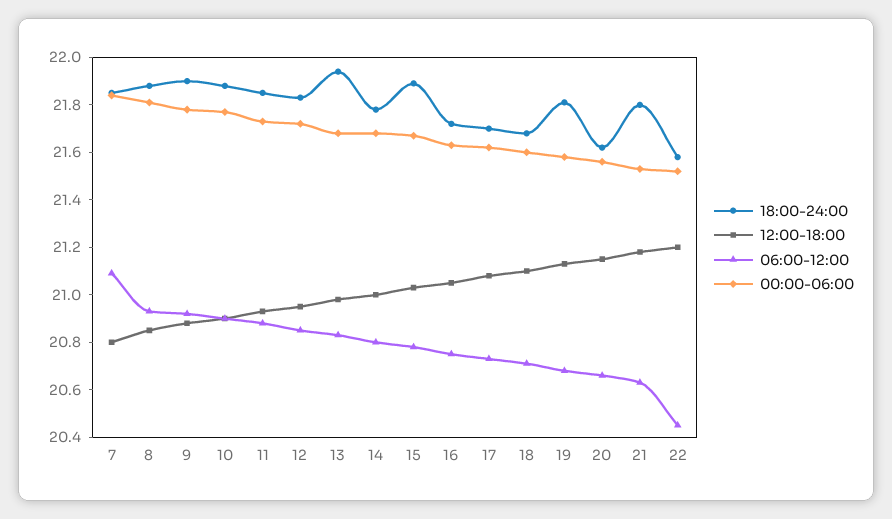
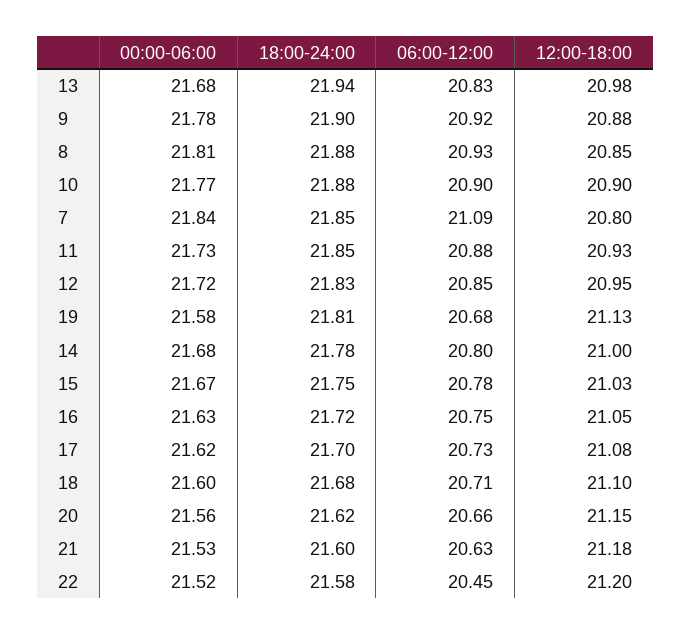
  {
    "18:00-24:00": {
      "7": 21.85,
      "8": 21.88,
      "9": 21.9,
      "10": 21.88,
      "11": 21.85,
      "12": 21.83,
      "13": 21.94,
      "14": 21.78,
-     "15": 21.9,
+     "15": 21.75,
      "16": 21.72,
      "17": 21.7,
      "18": 21.68,
      "19": 21.81,
      "20": 21.62,
-     "21": 21.8,
+     "21": 21.6,
      "22": 21.58
    },
    "12:00-18:00": {
      "7": 20.8,
      "8": 20.85,
      "9": 20.88,
      "10": 20.9,
      "11": 20.93,
      "12": 20.95,
      "13": 20.98,
      "14": 21,
      "15": 21.03,
      "16": 21.05,
      "17": 21.08,
      "18": 21.1,
      "19": 21.13,
      "20": 21.15,
      "21": 21.18,
      "22": 21.2
    },
    "06:00-12:00": {
      "7": 21.09,
      "8": 20.93,
      "9": 20.92,
      "10": 20.9,
      "11": 20.88,
      "12": 20.85,
      "13": 20.83,
      "14": 20.8,
      "15": 20.78,
      "16": 20.75,
      "17": 20.73,
      "18": 20.71,
      "19": 20.68,
      "20": 20.66,
      "21": 20.63,
      "22": 20.45
    },
    "00:00-06:00": {
      "7": 21.84,
      "8": 21.81,
      "9": 21.78,
      "10": 21.77,
      "11": 21.73,
      "12": 21.72,
      "13": 21.68,
      "14": 21.68,
      "15": 21.67,
      "16": 21.63,
      "17": 21.62,
      "18": 21.6,
      "19": 21.58,
      "20": 21.56,
      "21": 21.53,
      "22": 21.52
    }
  }

